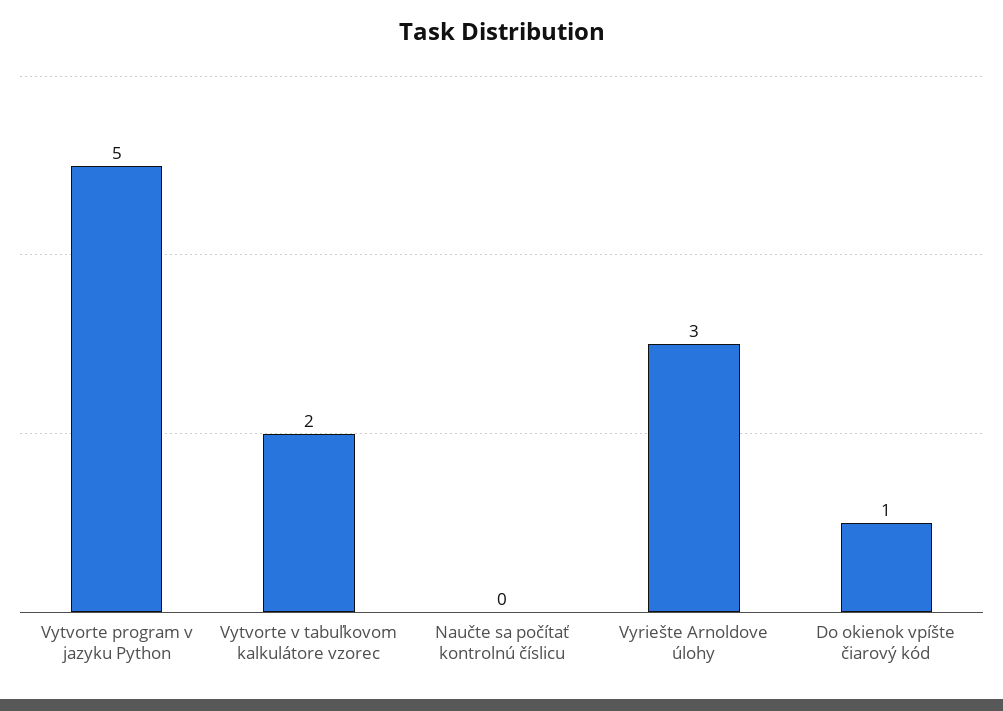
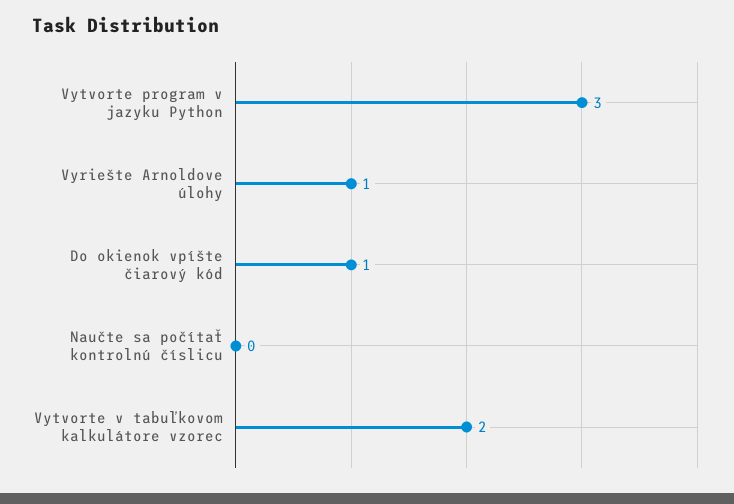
  {
-   "Vytvorte program v jazyku Python": 5,
+   "Vytvorte program v jazyku Python": 3,
    "Vytvorte v tabuľkovom kalkulátore vzorec": 2,
    "Naučte sa počítať kontrolnú číslicu": 0,
-   "Vyriešte Arnoldove úlohy": 3,
+   "Vyriešte Arnoldove úlohy": 1,
    "Do okienok vpíšte čiarový kód": 1
  }

